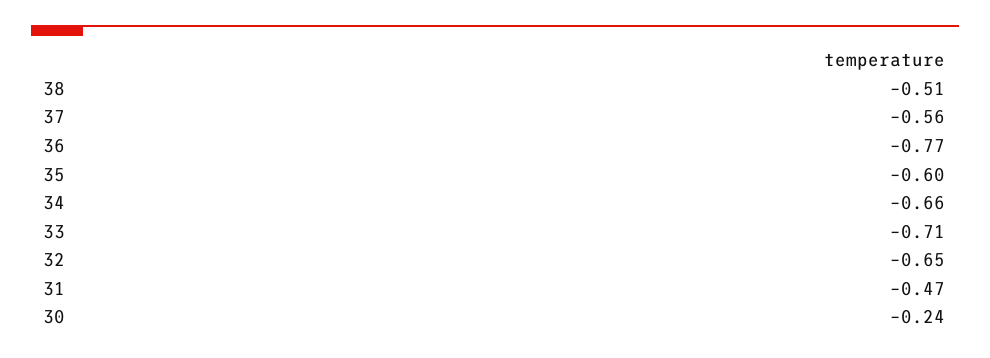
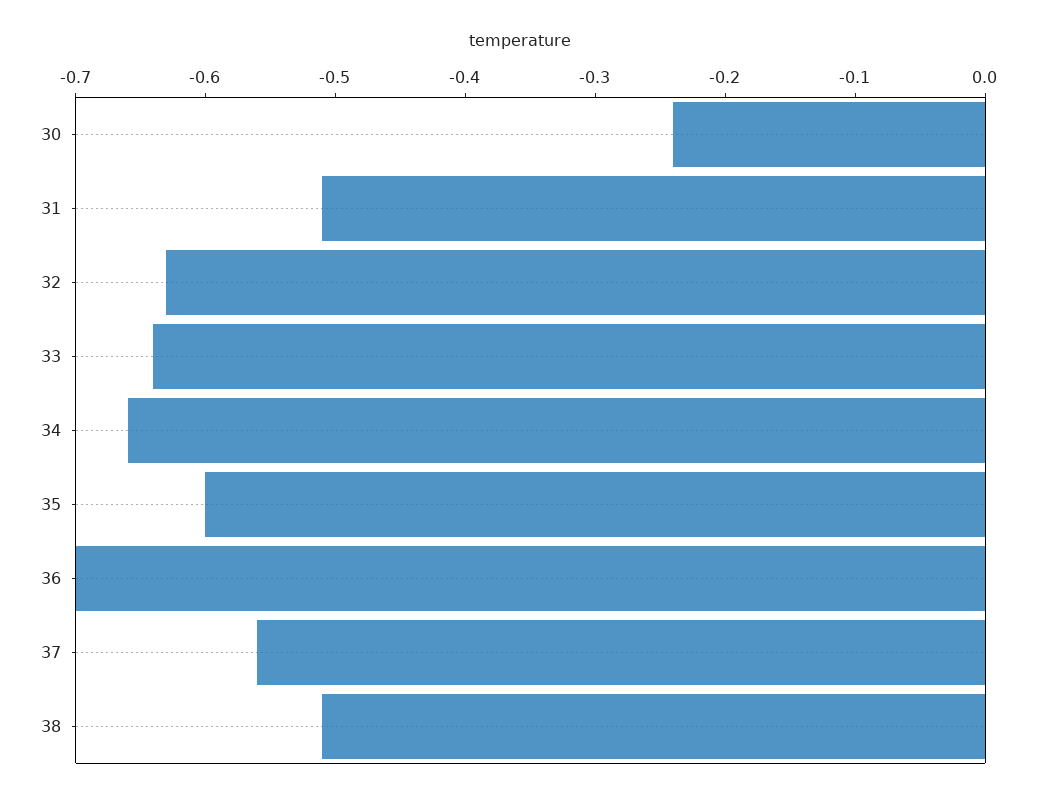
  {
    "38": -0.51,
    "37": -0.56,
-   "36": -0.77,
+   "36": -0.7,
    "35": -0.6,
    "34": -0.66,
-   "33": -0.71,
+   "33": -0.64,
-   "32": -0.65,
+   "32": -0.63,
-   "31": -0.47,
+   "31": -0.51,
    "30": -0.24
  }

